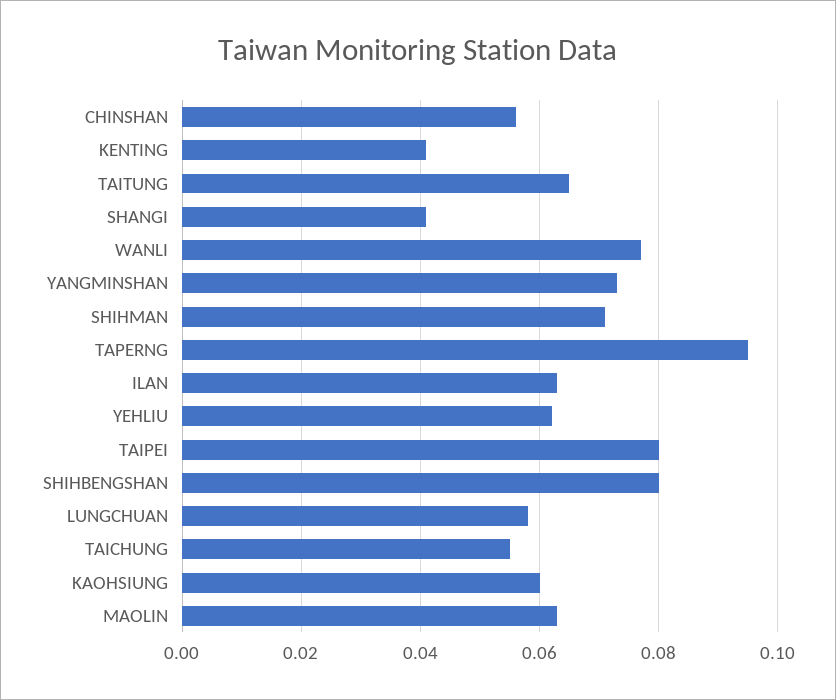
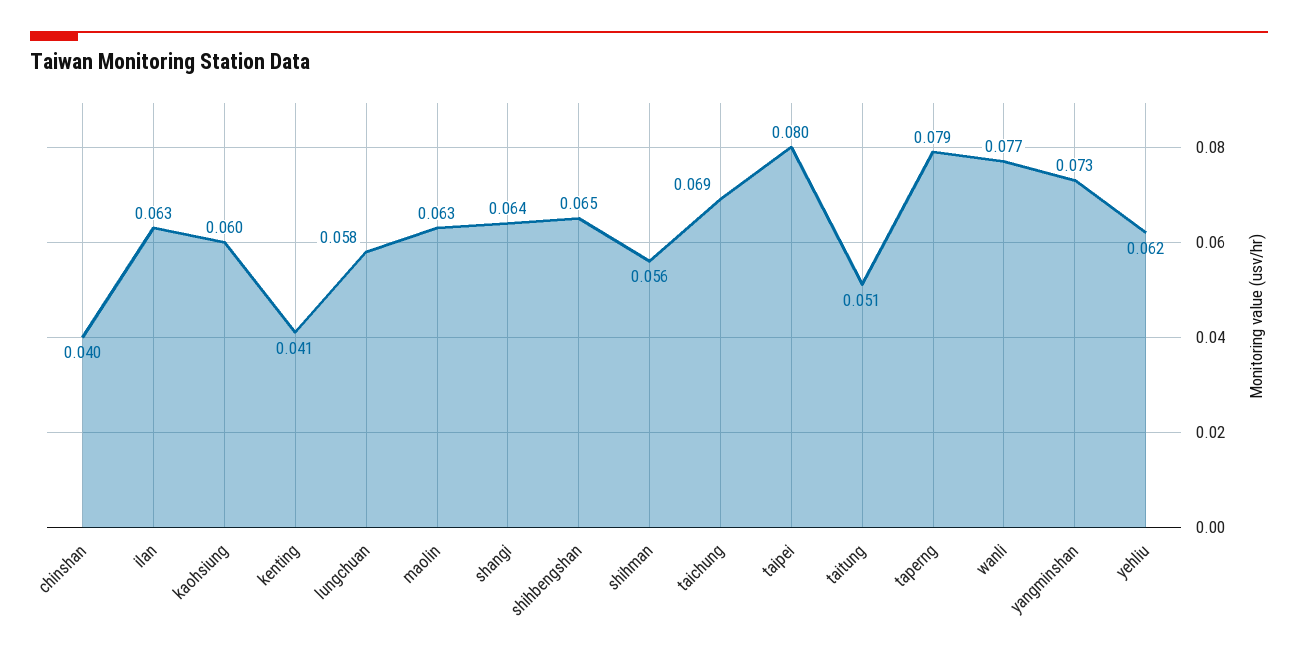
  {
-   "CHINSHAN": 0.055,
+   "CHINSHAN": 0.04,
    "KENTING": 0.041,
-   "TAITUNG": 0.065,
+   "TAITUNG": 0.051,
-   "SHANGI": 0.04,
+   "SHANGI": 0.064,
    "WANLI": 0.077,
    "YANGMINSHAN": 0.073,
-   "SHIHMAN": 0.07,
+   "SHIHMAN": 0.056,
-   "TAPERNG": 0.095,
+   "TAPERNG": 0.079,
    "ILAN": 0.063,
    "YEHLIU": 0.062,
    "TAIPEI": 0.08,
-   "SHIHBENGSHAN": 0.08,
+   "SHIHBENGSHAN": 0.065,
    "LUNGCHUAN": 0.058,
-   "TAICHUNG": 0.055,
+   "TAICHUNG": 0.069,
    "KAOHSIUNG": 0.06,
    "MAOLIN": 0.063
  }

